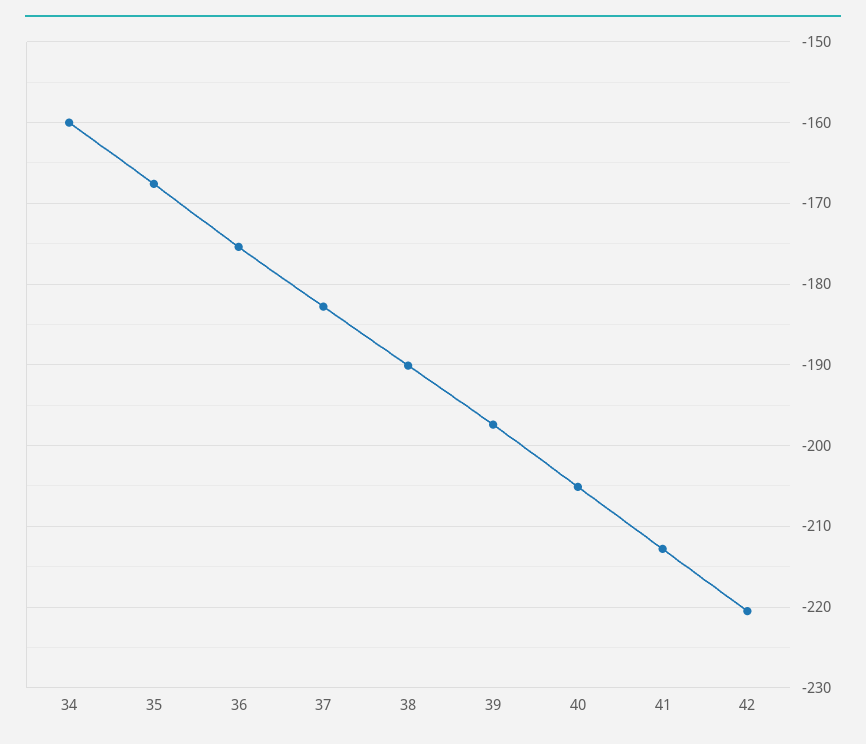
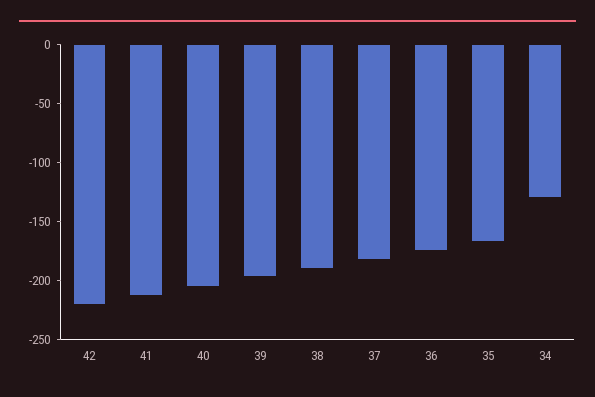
  {
-   "34": -160,
+   "34": -130,
    "35": -168,
    "36": -175,
    "37": -183,
    "38": -190,
    "39": -197,
    "40": -205,
    "41": -213,
    "42": -221
  }

